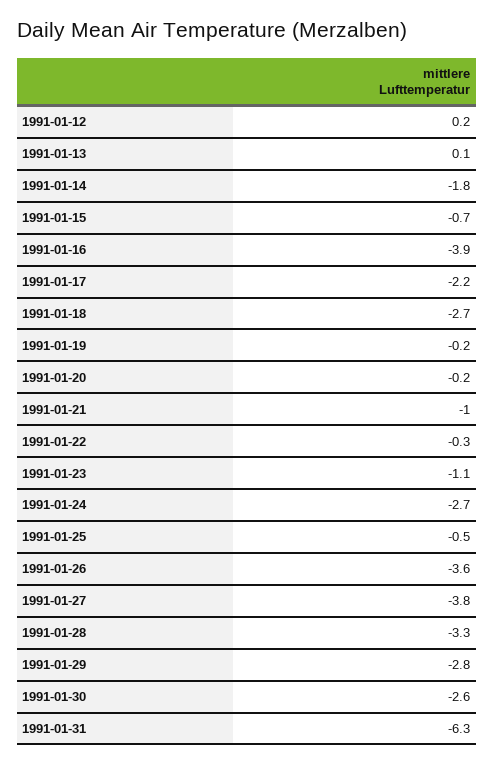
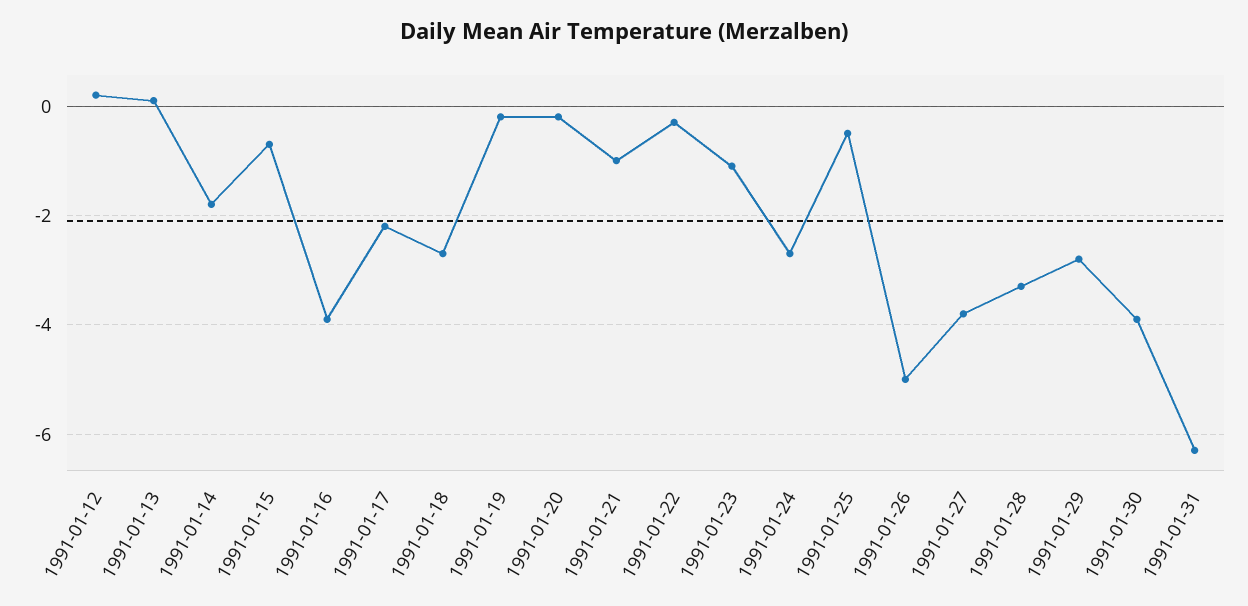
  {
    "1991-01-12": 0.2,
    "1991-01-13": 0.1,
    "1991-01-14": -1.8,
    "1991-01-15": -0.7,
    "1991-01-16": -3.9,
    "1991-01-17": -2.2,
    "1991-01-18": -2.7,
    "1991-01-19": -0.2,
    "1991-01-20": -0.2,
    "1991-01-21": -1,
    "1991-01-22": -0.3,
    "1991-01-23": -1.1,
    "1991-01-24": -2.7,
    "1991-01-25": -0.5,
-   "1991-01-26": -3.6,
+   "1991-01-26": -5,
    "1991-01-27": -3.8,
    "1991-01-28": -3.3,
    "1991-01-29": -2.8,
-   "1991-01-30": -2.6,
+   "1991-01-30": -4,
    "1991-01-31": -6.3
  }

